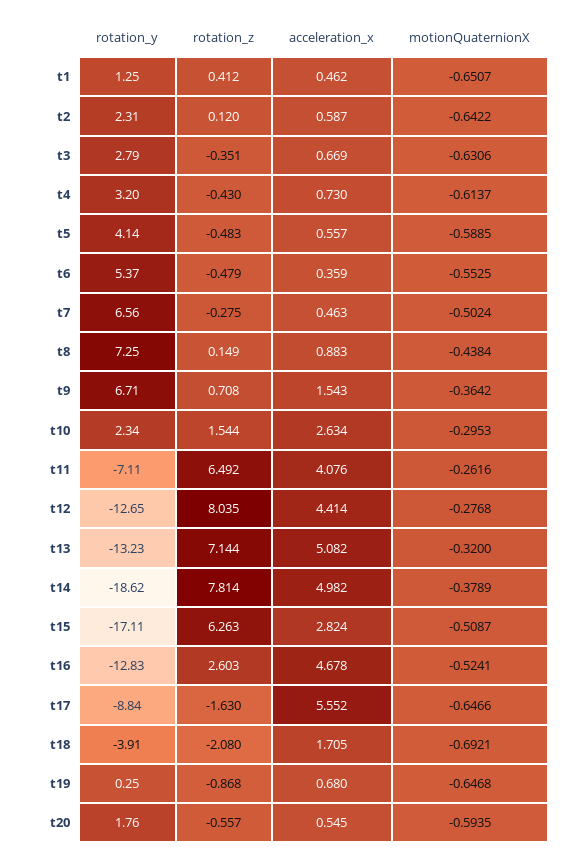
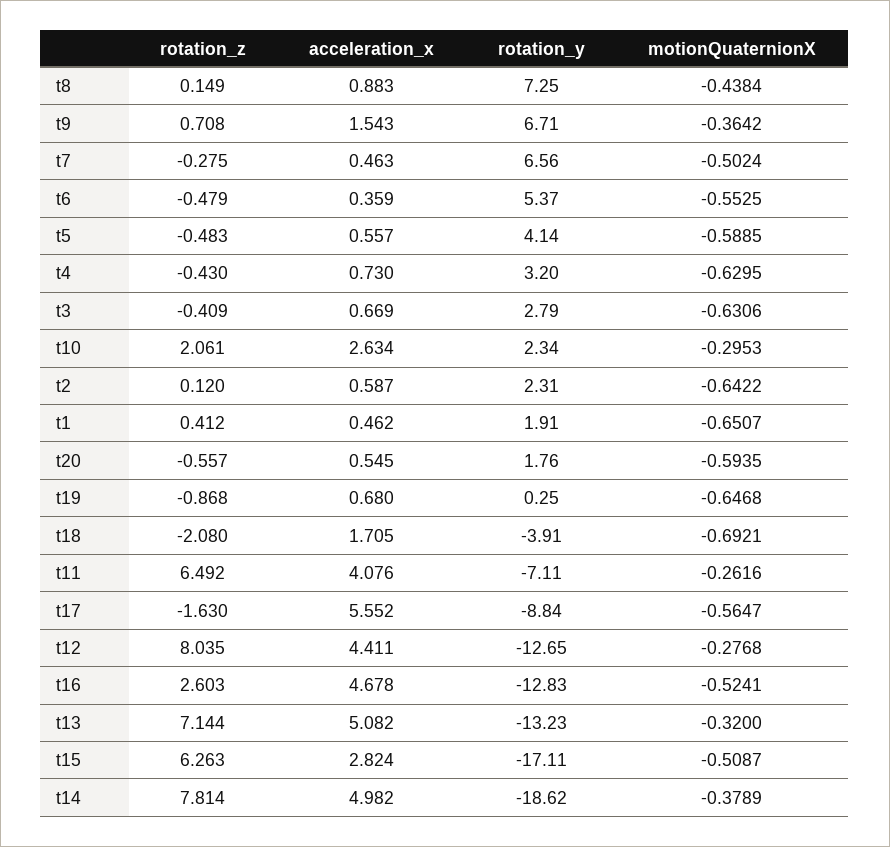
  {
    "rotation_y": {
-     "t1": 1.25,
+     "t1": 1.91,
      "t2": 2.31,
      "t3": 2.79,
      "t4": 3.2,
      "t5": 4.14,
      "t6": 5.37,
      "t7": 6.56,
      "t8": 7.25,
      "t9": 6.71,
      "t10": 2.34,
      "t11": -7.11,
      "t12": -12.65,
      "t13": -13.23,
      "t14": -18.62,
      "t15": -17.11,
      "t16": -12.83,
      "t17": -8.84,
      "t18": -3.91,
      "t19": 0.25,
      "t20": 1.76
    },
    "rotation_z": {
      "t1": 0.412,
      "t2": 0.12,
-     "t3": -0.351,
+     "t3": -0.409,
      "t4": -0.43,
      "t5": -0.483,
      "t6": -0.479,
      "t7": -0.275,
      "t8": 0.149,
      "t9": 0.708,
-     "t10": 1.544,
+     "t10": 2.061,
      "t11": 6.492,
      "t12": 8.035,
      "t13": 7.144,
      "t14": 7.814,
      "t15": 6.263,
      "t16": 2.603,
      "t17": -1.63,
      "t18": -2.08,
      "t19": -0.868,
      "t20": -0.557
    },
    "acceleration_x": {
      "t1": 0.462,
      "t2": 0.587,
      "t3": 0.669,
      "t4": 0.73,
      "t5": 0.557,
      "t6": 0.359,
      "t7": 0.463,
      "t8": 0.883,
      "t9": 1.543,
      "t10": 2.634,
      "t11": 4.076,
-     "t12": 4.414,
+     "t12": 4.411,
      "t13": 5.082,
      "t14": 4.982,
      "t15": 2.824,
      "t16": 4.678,
      "t17": 5.552,
      "t18": 1.705,
      "t19": 0.68,
      "t20": 0.545
    },
    "motionQuaternionX": {
      "t1": -0.6507,
      "t2": -0.6422,
      "t3": -0.6306,
-     "t4": -0.6137,
+     "t4": -0.6295,
      "t5": -0.5885,
      "t6": -0.5525,
      "t7": -0.5024,
      "t8": -0.4384,
      "t9": -0.3642,
      "t10": -0.2953,
      "t11": -0.2616,
      "t12": -0.2768,
      "t13": -0.32,
      "t14": -0.3789,
      "t15": -0.5087,
      "t16": -0.5241,
-     "t17": -0.6466,
+     "t17": -0.5647,
      "t18": -0.6921,
      "t19": -0.6468,
      "t20": -0.5935
    }
  }

